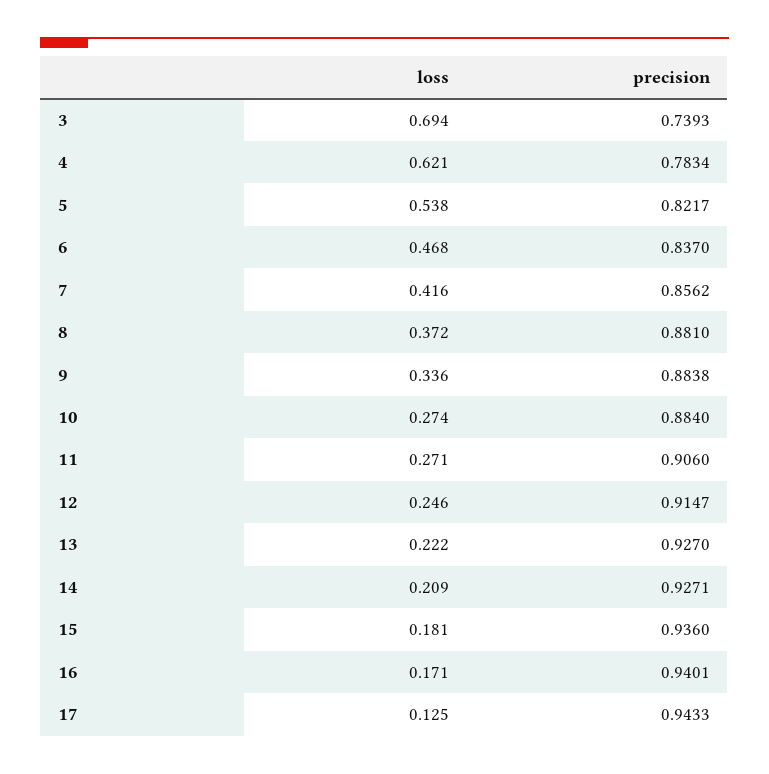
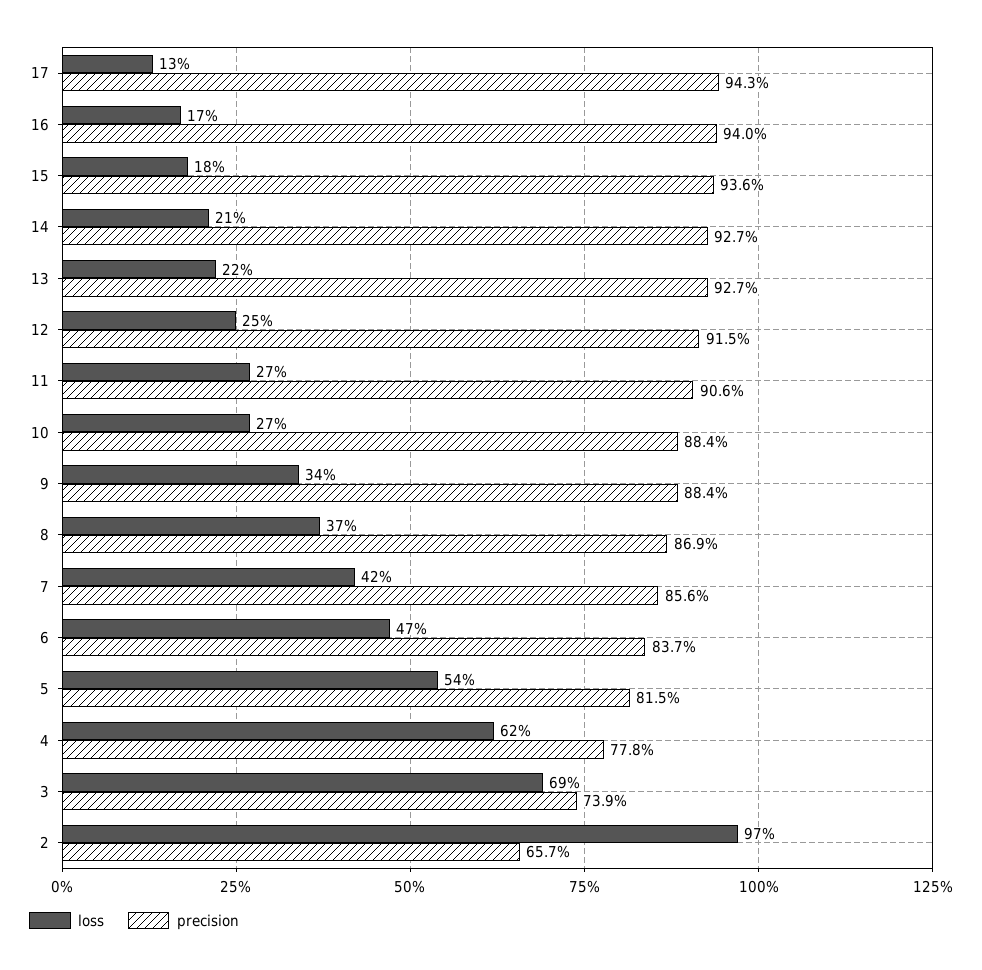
  {
    "loss": {
      "3": 0.694,
      "4": 0.621,
      "5": 0.538,
      "6": 0.468,
      "7": 0.416,
      "8": 0.372,
      "9": 0.336,
      "10": 0.274,
      "11": 0.271,
      "12": 0.246,
      "13": 0.222,
      "14": 0.209,
      "15": 0.181,
      "16": 0.171,
-     "17": 0.125
+     "17": 0.125,
+     "2": 0.97
    },
    "precision": {
      "3": 0.7393,
-     "4": 0.7834,
+     "4": 0.778,
-     "5": 0.8217,
+     "5": 0.815,
      "6": 0.837,
      "7": 0.8562,
-     "8": 0.881,
+     "8": 0.869,
      "9": 0.8838,
      "10": 0.884,
      "11": 0.906,
      "12": 0.9147,
      "13": 0.927,
      "14": 0.9271,
      "15": 0.936,
      "16": 0.9401,
-     "17": 0.9433
+     "17": 0.9433,
+     "2": 0.657
    }
  }

